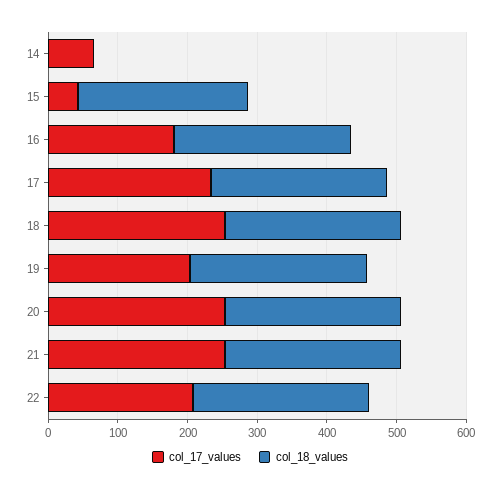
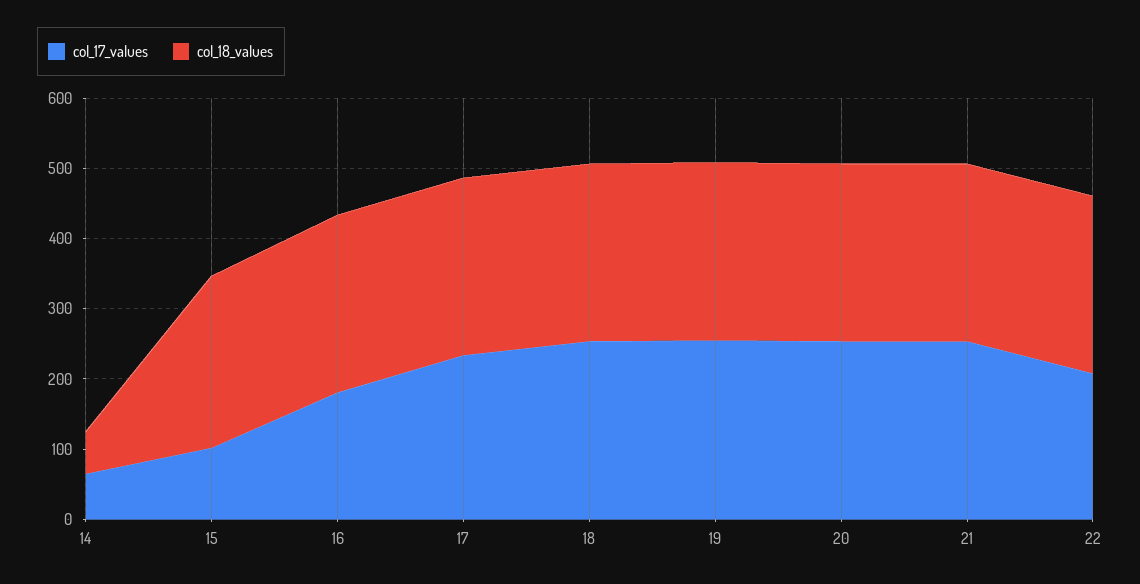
  {
    "col_17_values": {
      "14": 60,
-     "15": 40,
+     "15": 100,
      "16": 180,
      "17": 240,
      "18": 260,
-     "19": 200,
+     "19": 260,
      "20": 260,
      "21": 260,
      "22": 200
    },
    "col_18_values": {
-     "14": 0,
+     "14": 60,
      "15": 240,
      "16": 260,
      "17": 260,
      "18": 260,
      "19": 260,
      "20": 260,
      "21": 260,
      "22": 260
    }
  }

